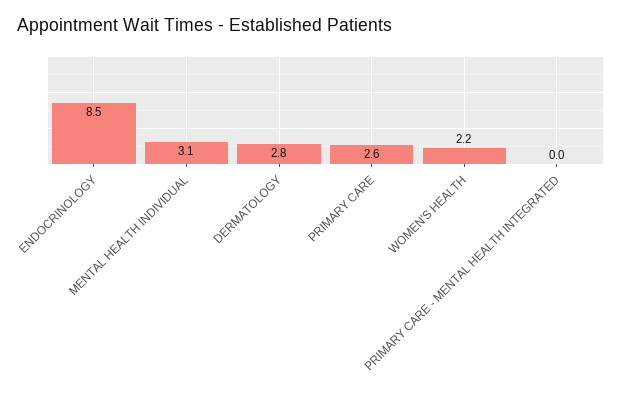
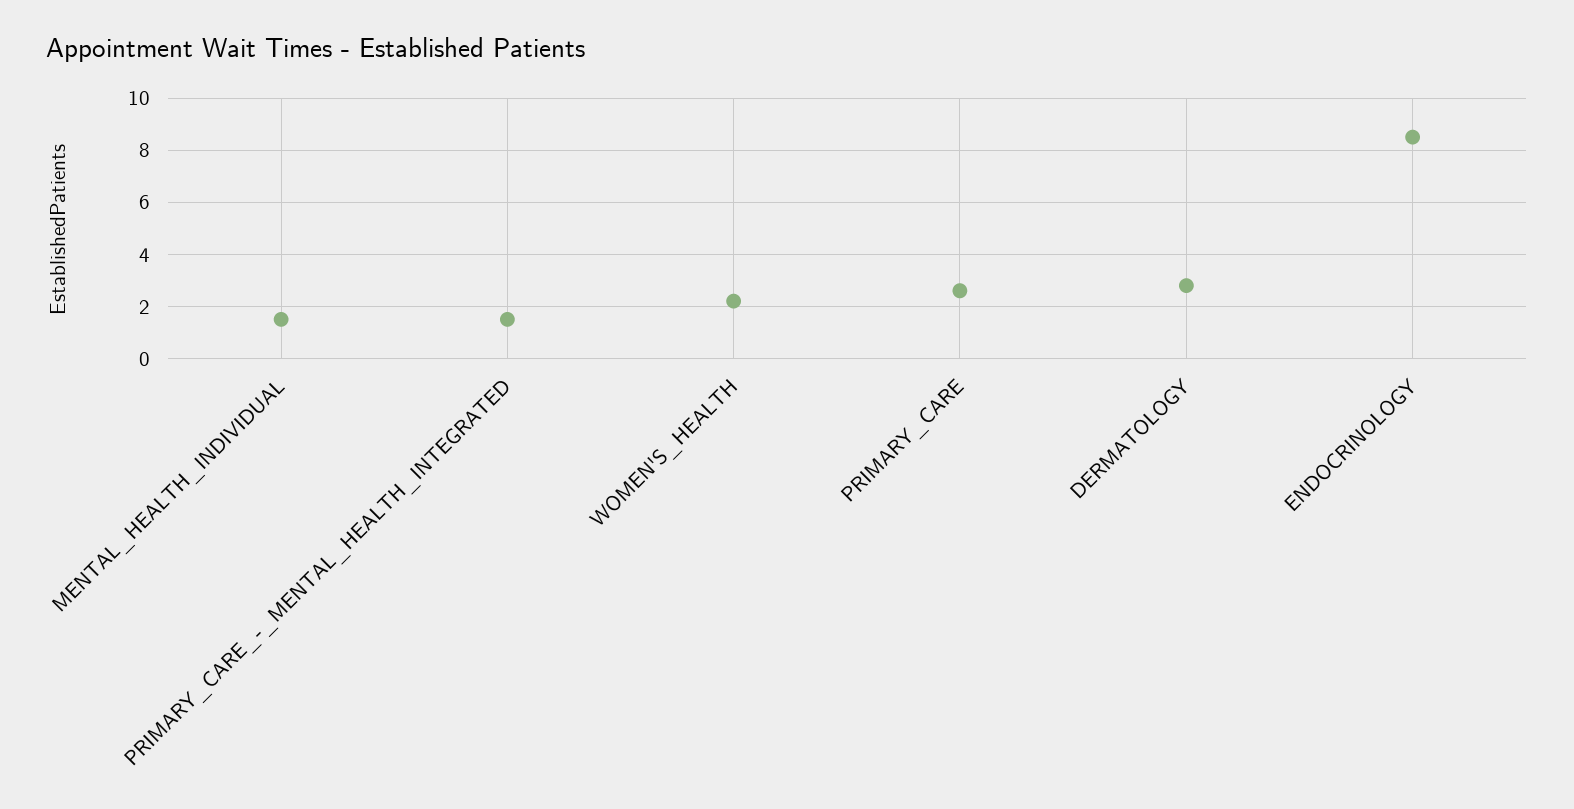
  {
    "ENDOCRINOLOGY": 8.5,
-   "MENTAL HEALTH INDIVIDUAL": 3.1,
+   "MENTAL HEALTH INDIVIDUAL": 1.5,
    "DERMATOLOGY": 2.8,
    "PRIMARY CARE": 2.6,
    "WOMEN'S HEALTH": 2.2,
-   "PRIMARY CARE - MENTAL HEALTH INTEGRATED": 0
+   "PRIMARY CARE - MENTAL HEALTH INTEGRATED": 1.5
  }

